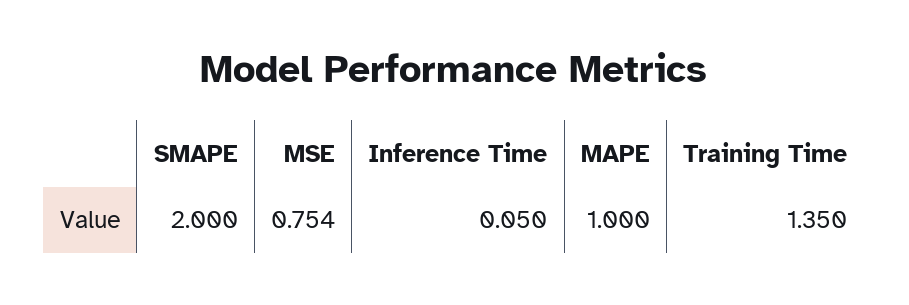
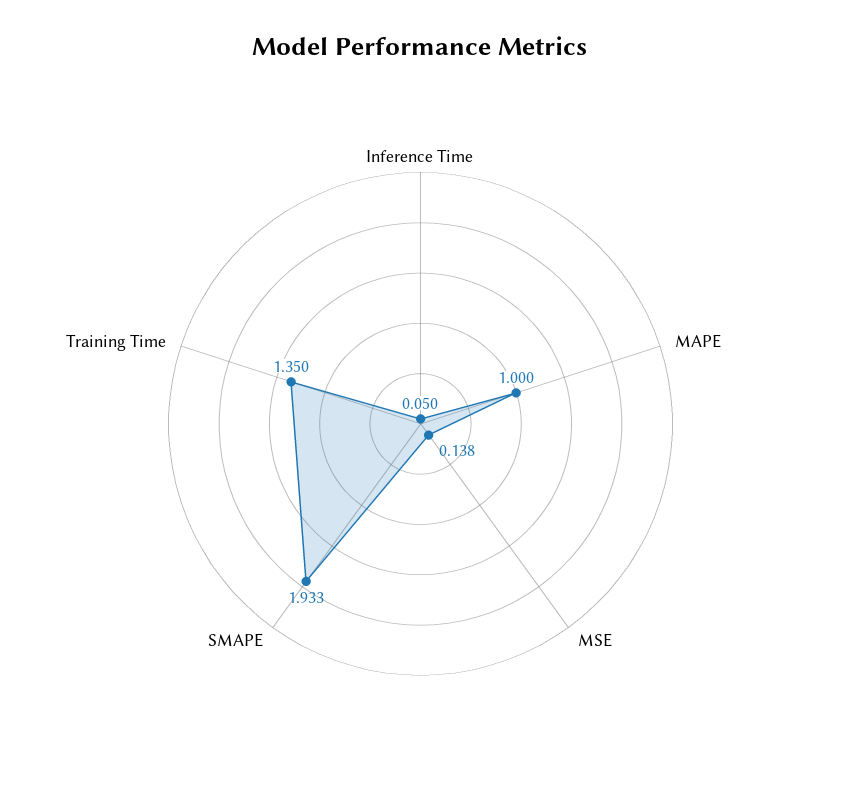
  {
-   "SMAPE": 2,
+   "SMAPE": 1.933,
-   "MSE": 0.754,
+   "MSE": 0.138,
    "Inference Time": 0.05,
    "MAPE": 1,
    "Training Time": 1.35
  }

